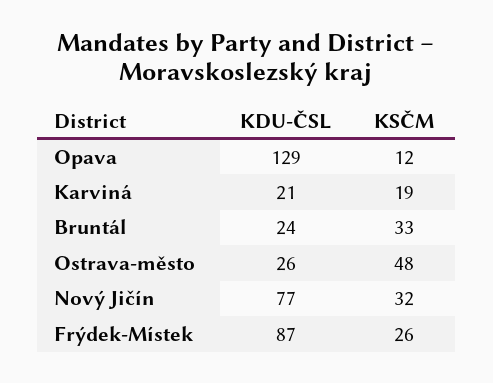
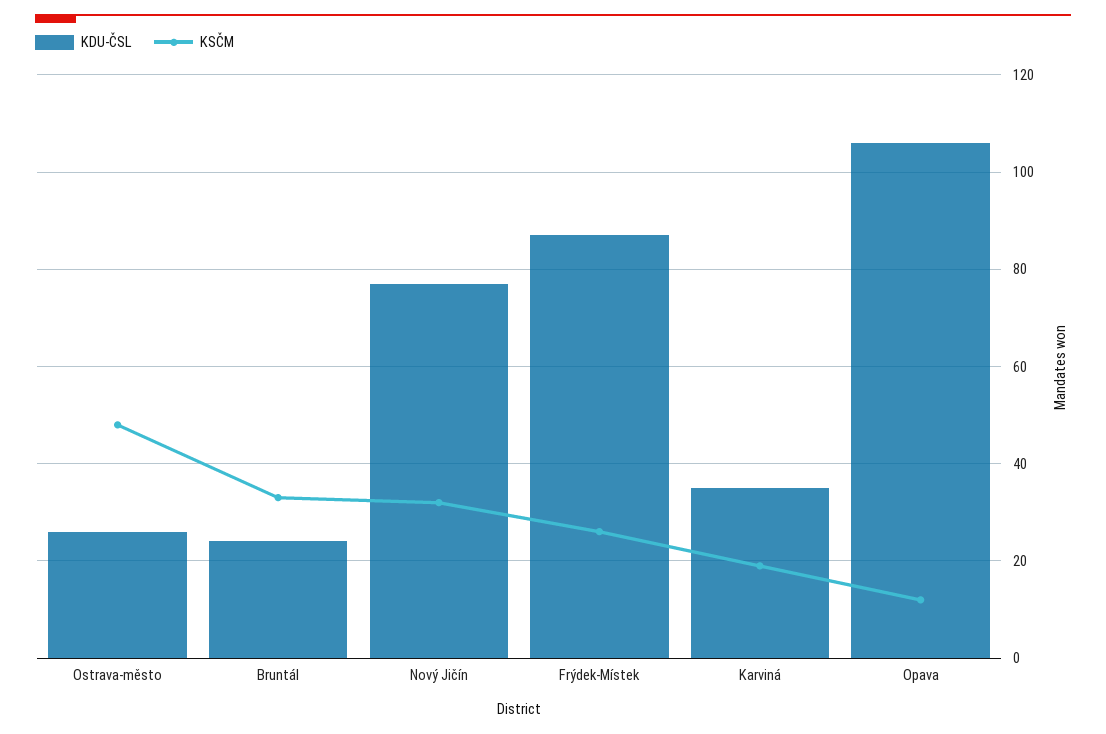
  {
    "KDU-ČSL": {
-     "Opava": 129,
+     "Opava": 105,
-     "Karviná": 21,
+     "Karviná": 35,
      "Bruntál": 24,
      "Ostrava-město": 26,
      "Nový Jičín": 77,
      "Frýdek-Místek": 87
    },
    "KSČM": {
      "Opava": 12,
      "Karviná": 19,
      "Bruntál": 33,
      "Ostrava-město": 48,
      "Nový Jičín": 32,
      "Frýdek-Místek": 26
    }
  }

